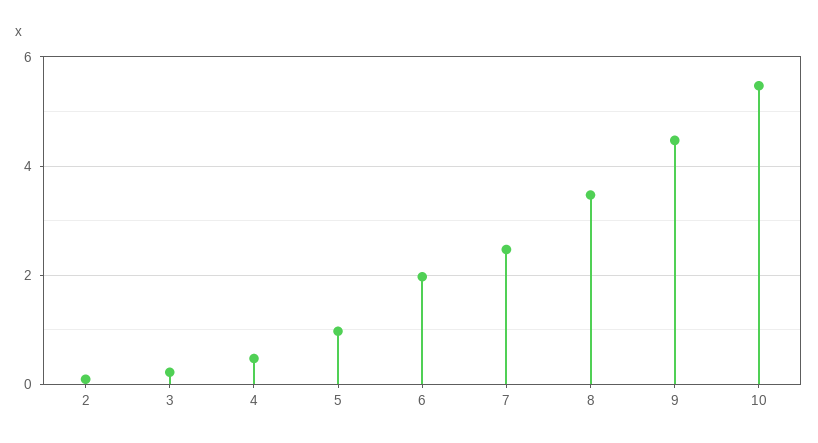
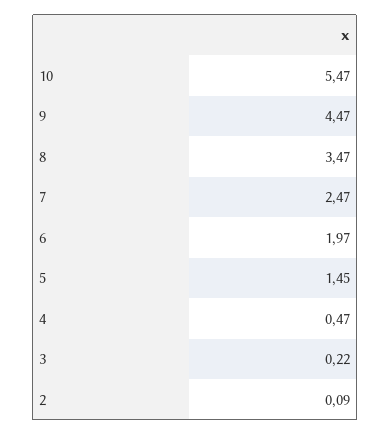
  {
    "2": 0.09,
    "3": 0.22,
    "4": 0.47,
-   "5": 1,
+   "5": 1.45,
    "6": 1.97,
    "7": 2.47,
    "8": 3.47,
    "9": 4.47,
    "10": 5.47
  }

